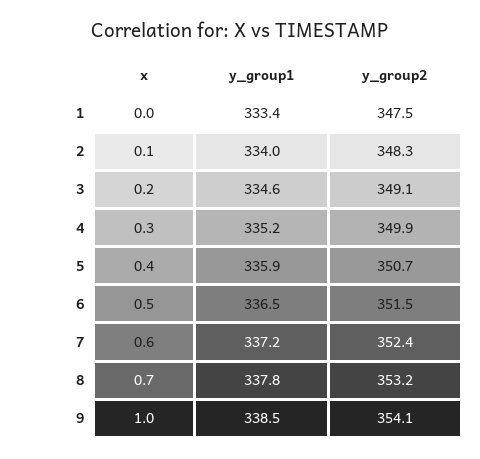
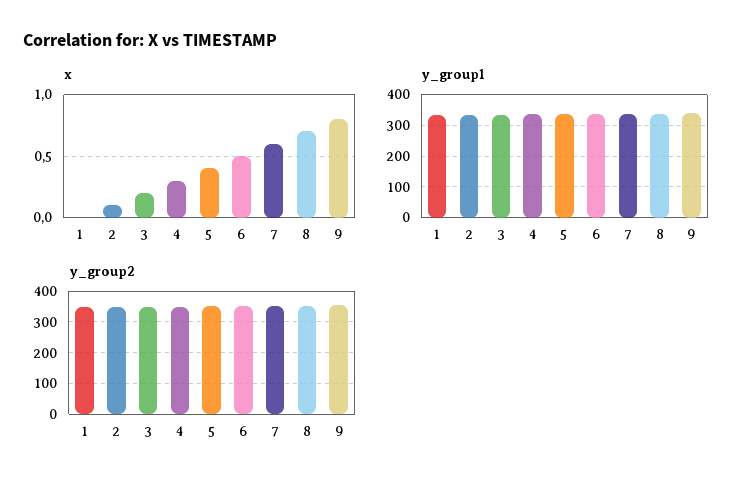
  {
    "x": {
      "1": 0,
      "2": 0.1,
      "3": 0.2,
      "4": 0.3,
      "5": 0.4,
      "6": 0.5,
      "7": 0.6,
      "8": 0.7,
-     "9": 1
+     "9": 0.8
    },
    "y_group1": {
      "1": 333.4,
      "2": 334,
      "3": 334.6,
      "4": 335.2,
      "5": 335.9,
      "6": 336.5,
      "7": 337.2,
      "8": 337.8,
      "9": 338.5
    },
    "y_group2": {
      "1": 347.5,
      "2": 348.3,
      "3": 349.1,
      "4": 349.9,
      "5": 350.7,
      "6": 351.5,
      "7": 352.4,
      "8": 353.2,
      "9": 354.1
    }
  }

